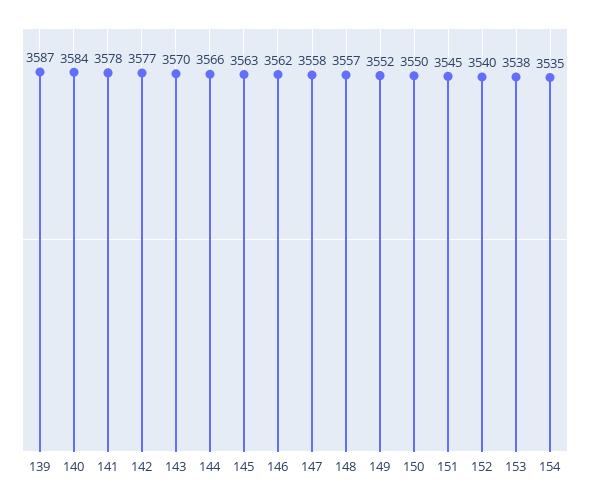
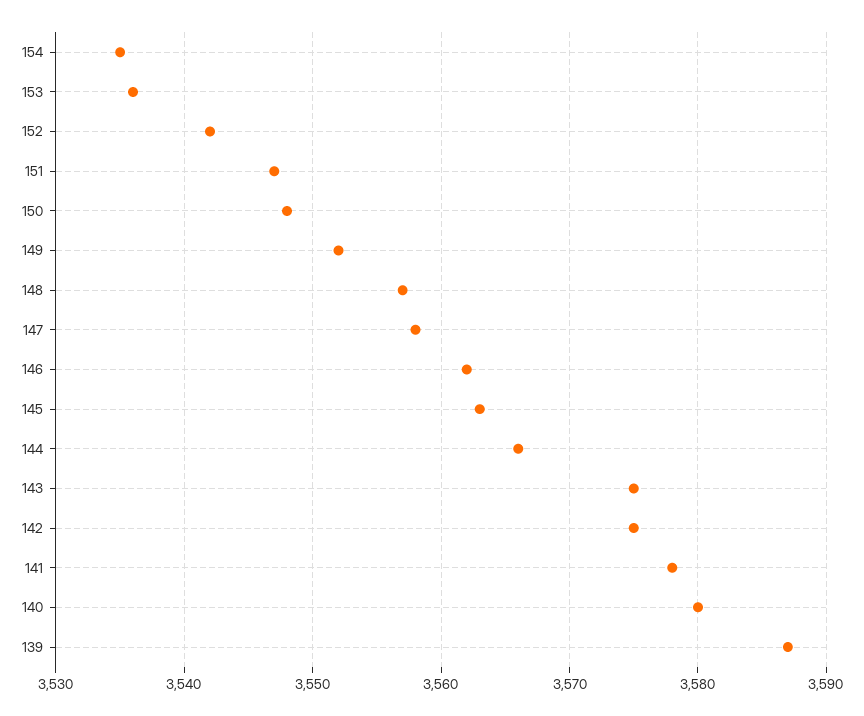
  {
    "139": 3587,
-   "140": 3584,
+   "140": 3580,
    "141": 3578,
-   "142": 3577,
+   "142": 3575,
-   "143": 3570,
+   "143": 3575,
    "144": 3566,
    "145": 3563,
    "146": 3562,
    "147": 3558,
    "148": 3557,
    "149": 3552,
-   "150": 3550,
+   "150": 3548,
-   "151": 3545,
+   "151": 3547,
-   "152": 3540,
+   "152": 3542,
-   "153": 3538,
+   "153": 3536,
    "154": 3535
  }

